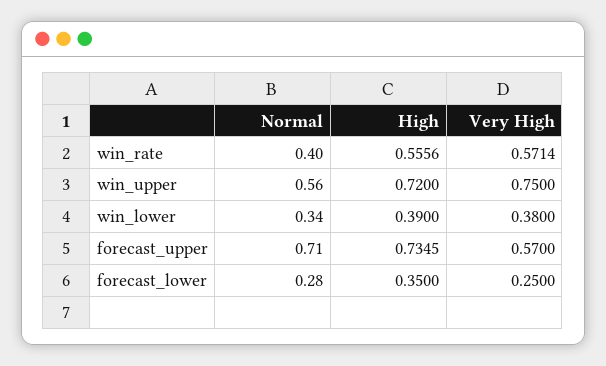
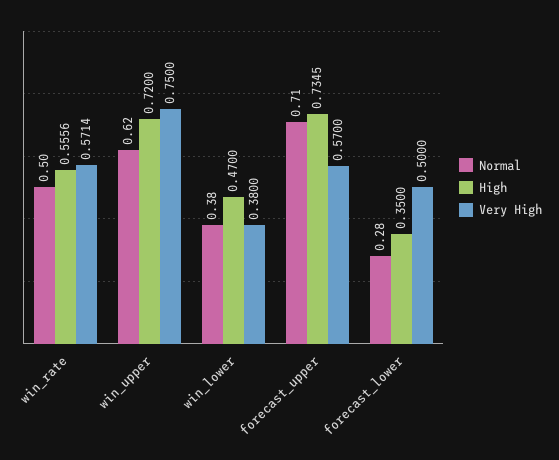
  {
    "Normal": {
-     "win_rate": 0.4,
+     "win_rate": 0.5,
-     "win_upper": 0.56,
+     "win_upper": 0.62,
-     "win_lower": 0.34,
+     "win_lower": 0.38,
      "forecast_upper": 0.71,
      "forecast_lower": 0.28
    },
    "High": {
      "win_rate": 0.5556,
      "win_upper": 0.72,
-     "win_lower": 0.39,
+     "win_lower": 0.47,
      "forecast_upper": 0.7345,
      "forecast_lower": 0.35
    },
    "Very High": {
      "win_rate": 0.5714,
      "win_upper": 0.75,
      "win_lower": 0.38,
      "forecast_upper": 0.57,
-     "forecast_lower": 0.25
+     "forecast_lower": 0.5
    }
  }

